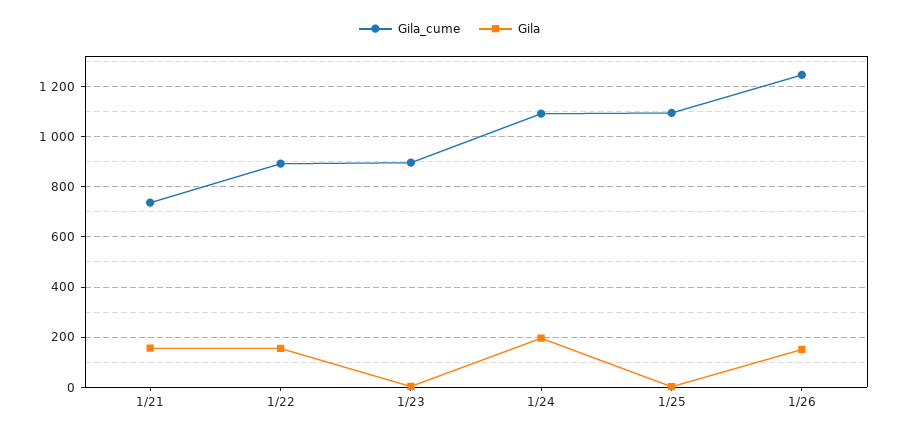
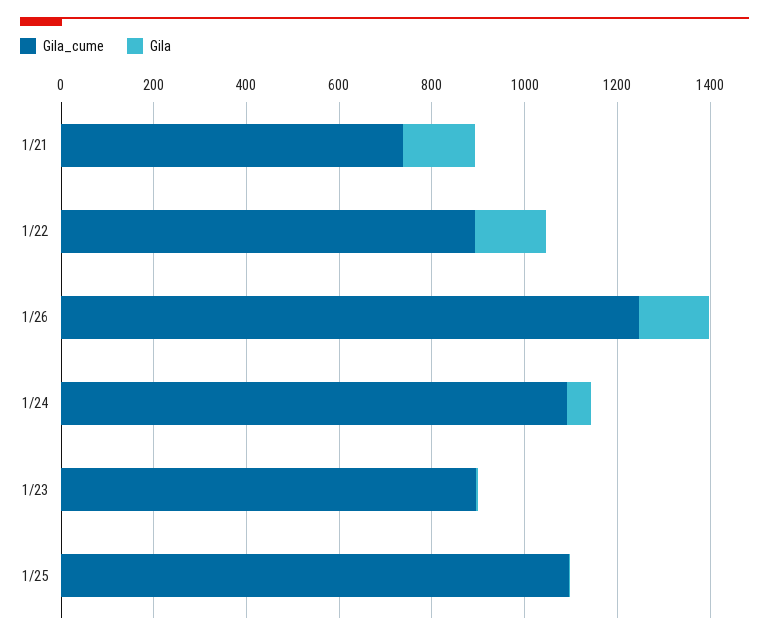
  {
    "Gila_cume": {
      "1/21": 725,
      "1/22": 900,
      "1/23": 900,
      "1/24": 1100,
      "1/25": 1100,
      "1/26": 1250
    },
    "Gila": {
      "1/21": 150,
      "1/22": 150,
      "1/23": 0,
-     "1/24": 200,
+     "1/24": 50,
      "1/25": 0,
      "1/26": 150
    }
  }

